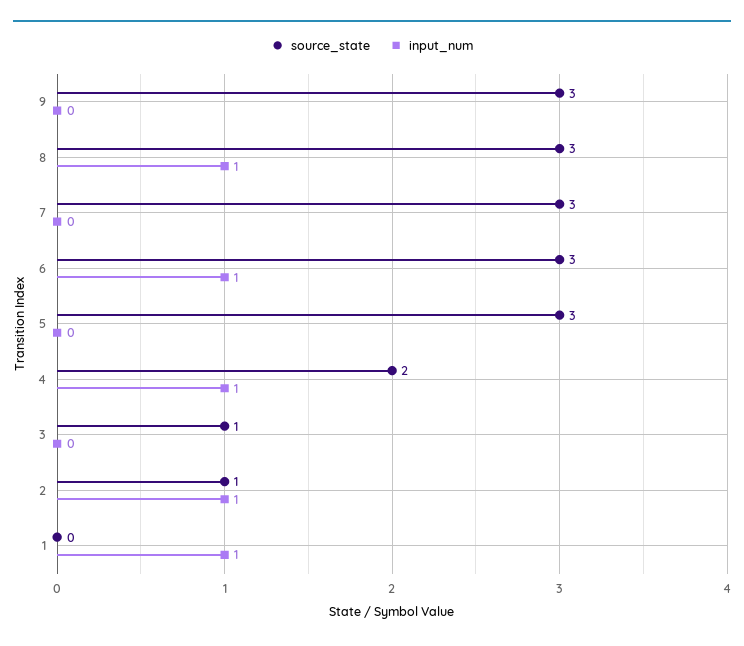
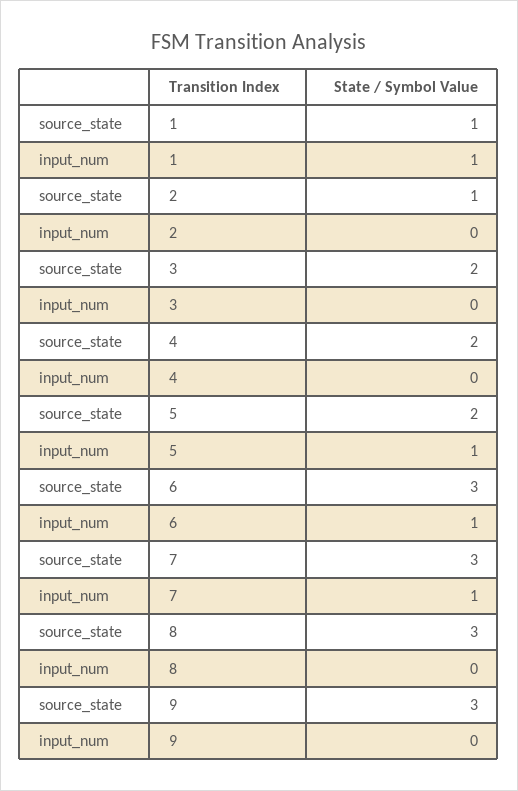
  {
    "source_state": {
      "9": 3,
      "8": 3,
      "7": 3,
      "6": 3,
-     "5": 3,
+     "5": 2,
      "4": 2,
-     "3": 1,
+     "3": 2,
      "2": 1,
-     "1": 0
+     "1": 1
    },
    "input_num": {
      "9": 0,
-     "8": 1,
+     "8": 0,
-     "7": 0,
+     "7": 1,
      "6": 1,
-     "5": 0,
+     "5": 1,
-     "4": 1,
+     "4": 0,
      "3": 0,
-     "2": 1,
+     "2": 0,
      "1": 1
    }
  }

